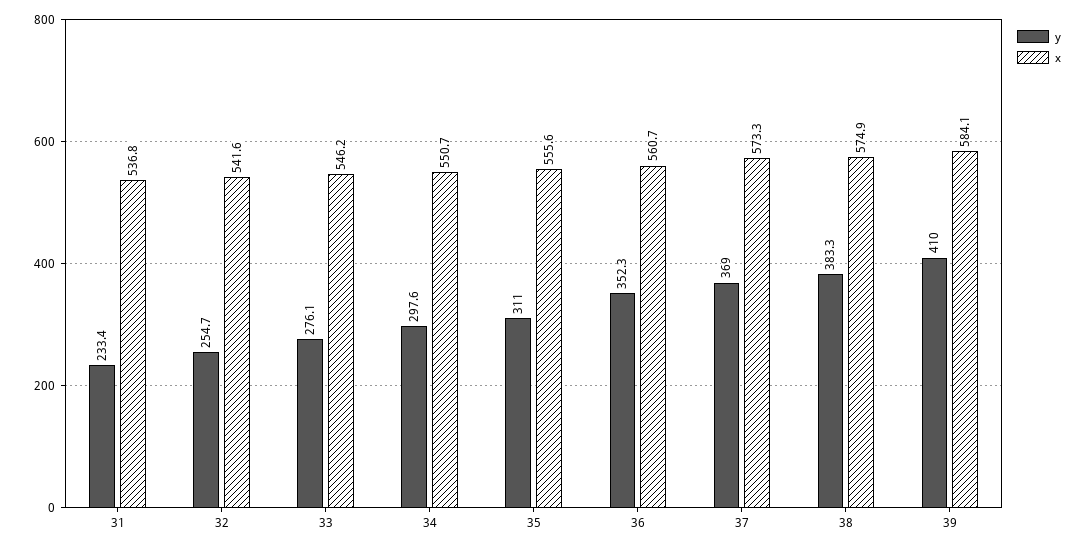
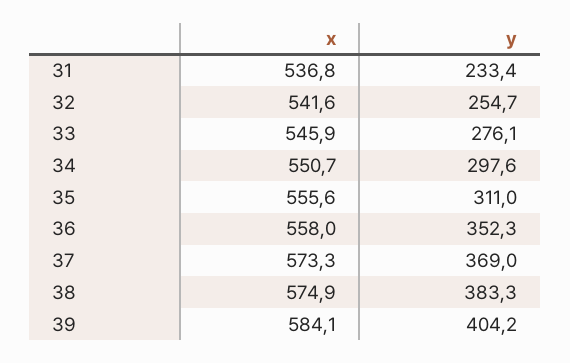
  {
    "y": {
      "31": 233.4,
      "32": 254.7,
      "33": 276.1,
      "34": 297.6,
      "35": 311,
      "36": 352.3,
      "37": 369,
      "38": 383.3,
-     "39": 410
+     "39": 404.2
    },
    "x": {
      "31": 536.8,
      "32": 541.6,
-     "33": 546.2,
+     "33": 545.9,
      "34": 550.7,
      "35": 555.6,
-     "36": 560.7,
+     "36": 558,
      "37": 573.3,
      "38": 574.9,
      "39": 584.1
    }
  }

